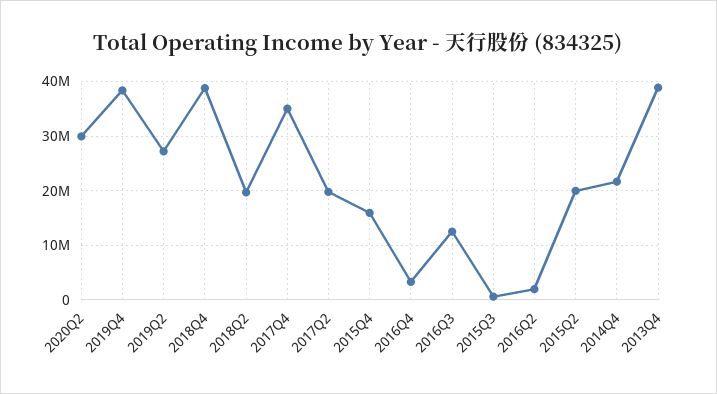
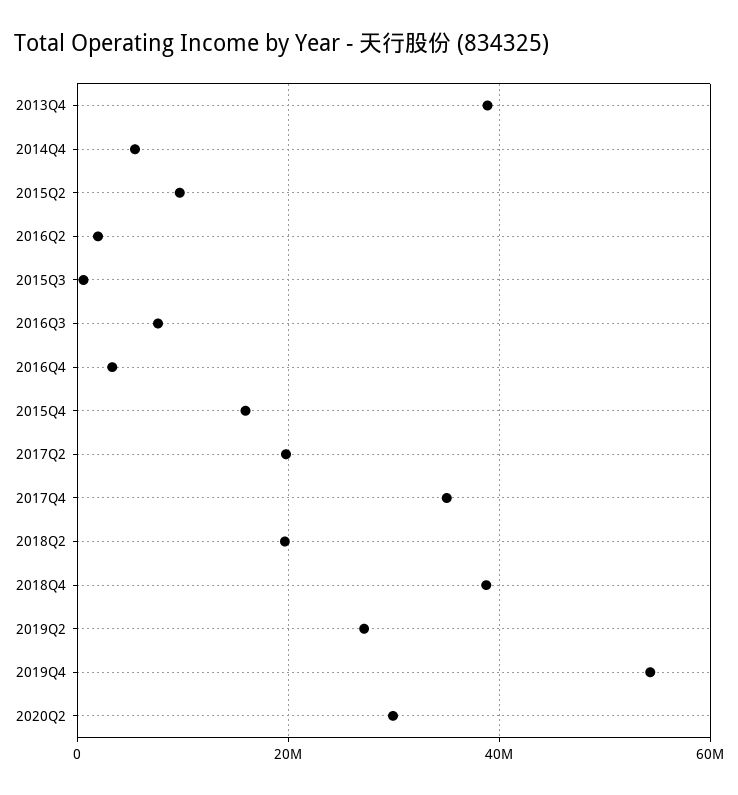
  {
    "2020Q2": 30000000,
-   "2019Q4": 38000000,
+   "2019Q4": 54000000,
    "2019Q2": 28000000,
    "2018Q4": 38000000,
    "2018Q2": 20000000,
    "2017Q4": 36000000,
    "2017Q2": 20000000,
    "2015Q4": 16000000,
    "2016Q4": 4000000,
-   "2016Q3": 12000000,
+   "2016Q3": 8000000,
    "2015Q3": 0,
    "2016Q2": 2000000,
-   "2015Q2": 20000000,
+   "2015Q2": 10000000,
-   "2014Q4": 22000000,
+   "2014Q4": 6000000,
    "2013Q4": 38000000
  }

